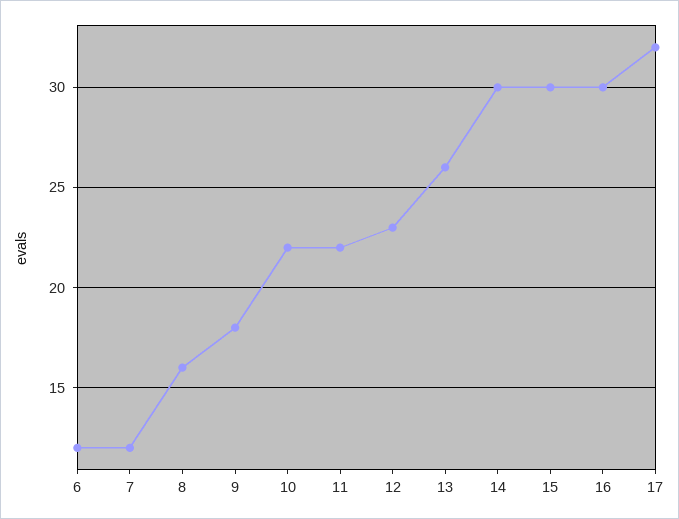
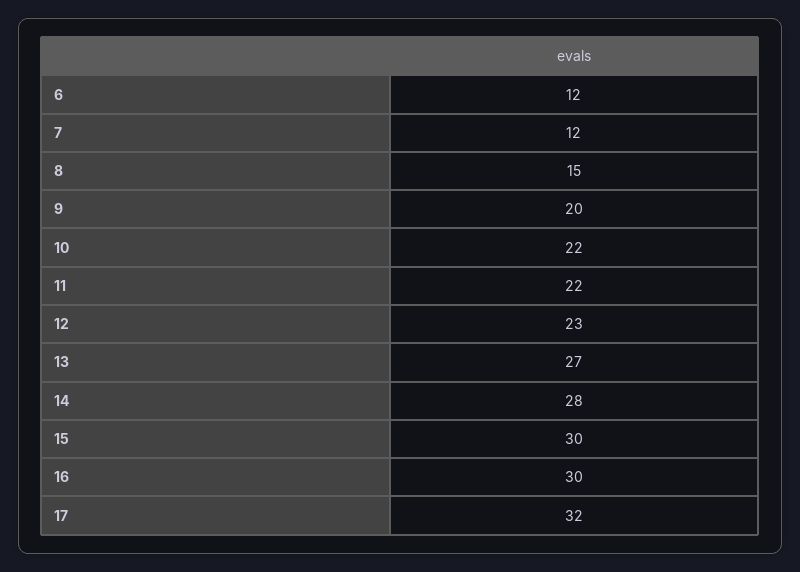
  {
    "6": 12,
    "7": 12,
-   "8": 16,
+   "8": 15,
-   "9": 18,
+   "9": 20,
    "10": 22,
    "11": 22,
    "12": 23,
-   "13": 26,
+   "13": 27,
-   "14": 30,
+   "14": 28,
    "15": 30,
    "16": 30,
    "17": 32
  }

